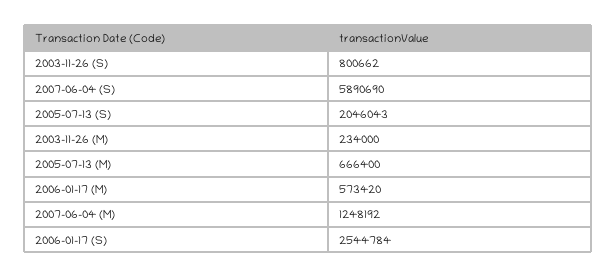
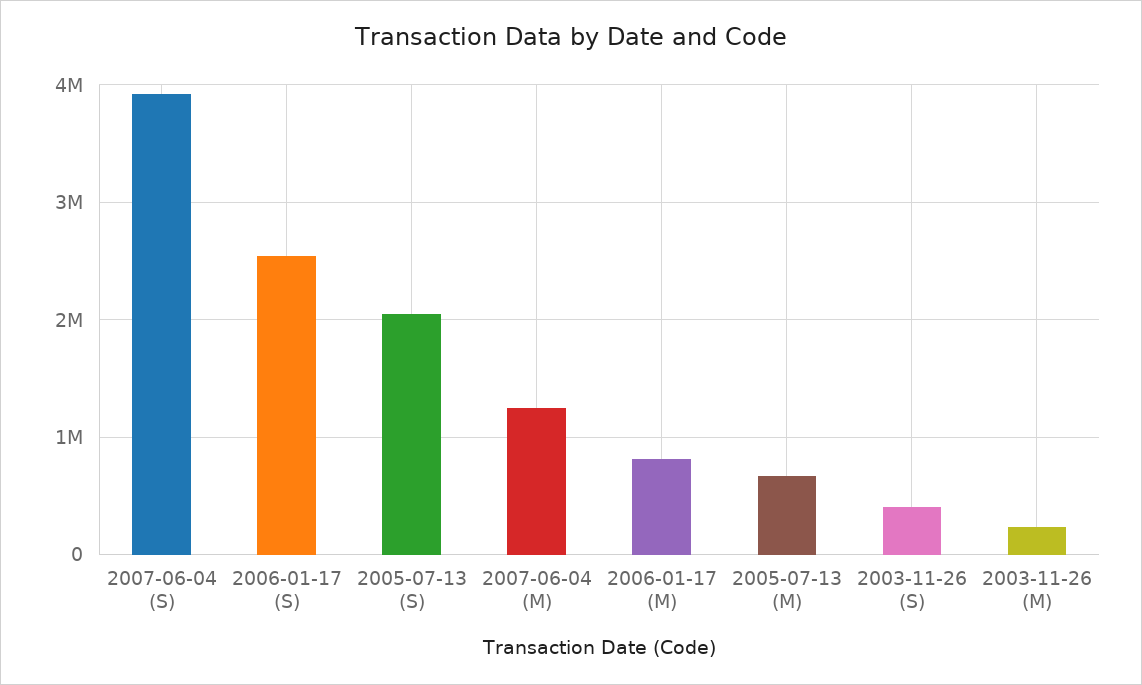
  {
-   "2003-11-26 (S)": 800662,
+   "2003-11-26 (S)": 400000,
-   "2007-06-04 (S)": 5890690,
+   "2007-06-04 (S)": 3900000,
    "2005-07-13 (S)": 2046043,
    "2003-11-26 (M)": 234000,
    "2005-07-13 (M)": 666400,
-   "2006-01-17 (M)": 573420,
+   "2006-01-17 (M)": 800000,
    "2007-06-04 (M)": 1248192,
    "2006-01-17 (S)": 2544784
  }

